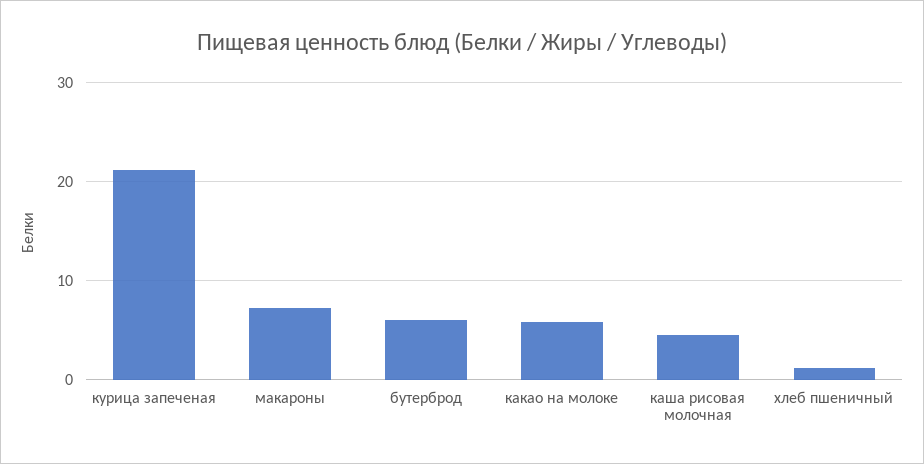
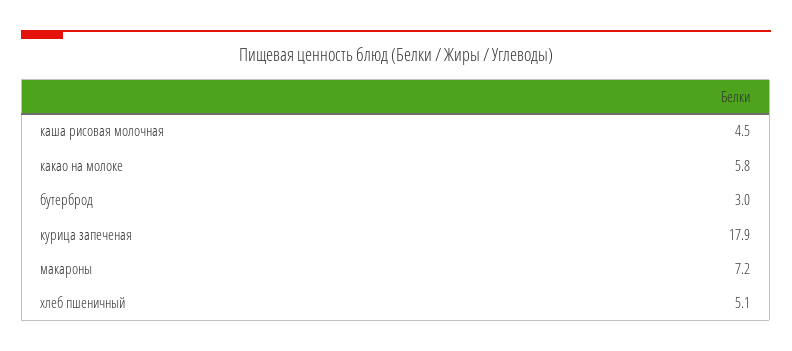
  {
-   "курица запеченая": 21,
+   "курица запеченая": 17.9,
    "макароны": 7.2,
-   "бутерброд": 6,
+   "бутерброд": 3,
    "какао на молоке": 5.8,
    "каша рисовая молочная": 4.5,
-   "хлеб пшеничный": 1
+   "хлеб пшеничный": 5.1
  }

